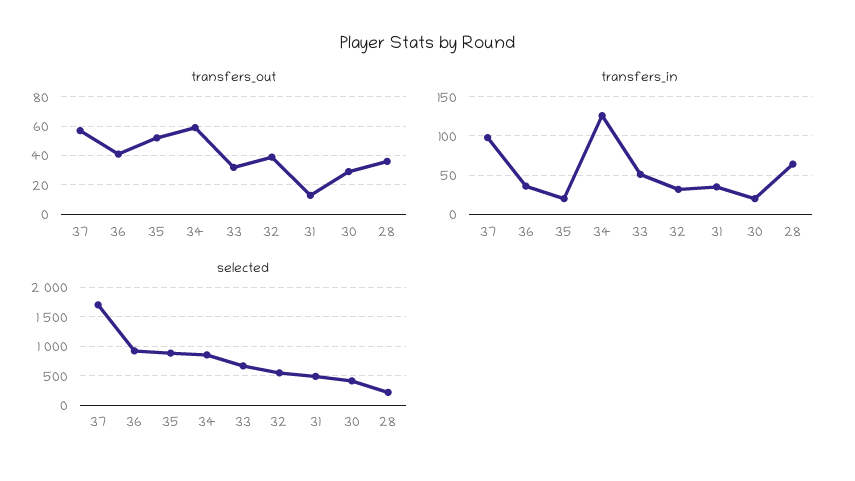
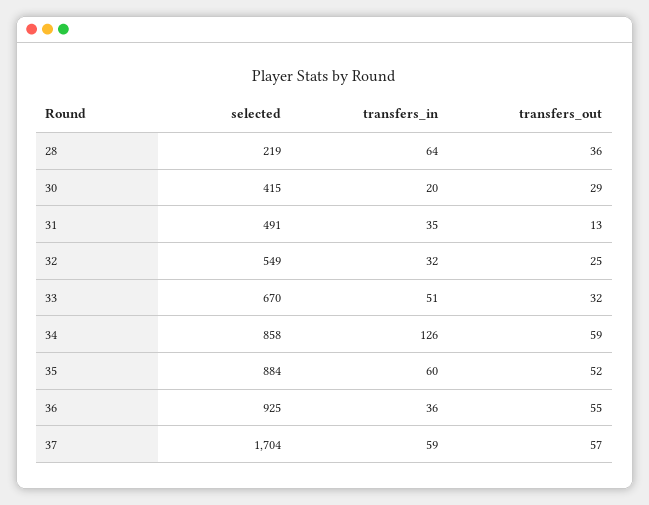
  {
    "transfers_out": {
      "37": 57,
-     "36": 40,
+     "36": 55,
      "35": 52,
      "34": 59,
      "33": 32,
-     "32": 40,
+     "32": 25,
      "31": 13,
      "30": 29,
      "28": 36
    },
    "transfers_in": {
-     "37": 100,
+     "37": 59,
      "36": 36,
-     "35": 20,
+     "35": 60,
      "34": 126,
      "33": 51,
      "32": 32,
      "31": 35,
      "30": 20,
      "28": 64
    },
    "selected": {
      "37": 1704,
      "36": 925,
      "35": 884,
      "34": 858,
      "33": 670,
      "32": 549,
      "31": 491,
      "30": 415,
      "28": 219
    }
  }

